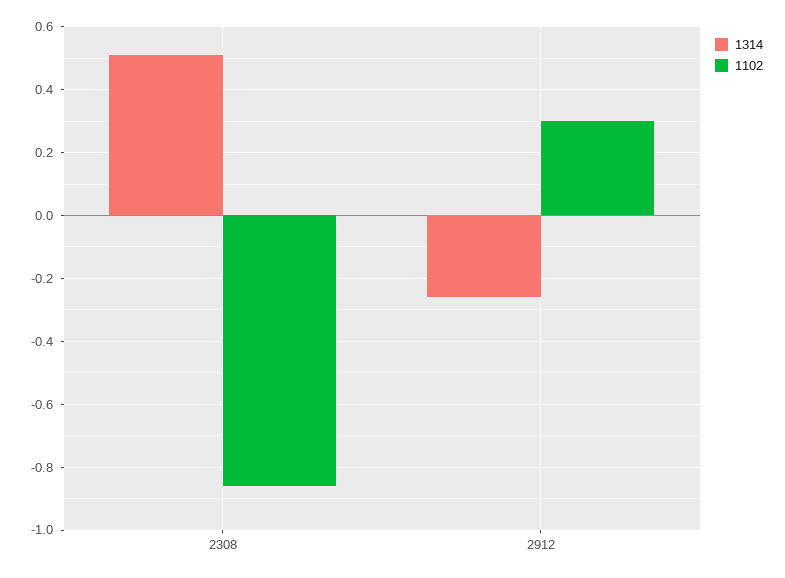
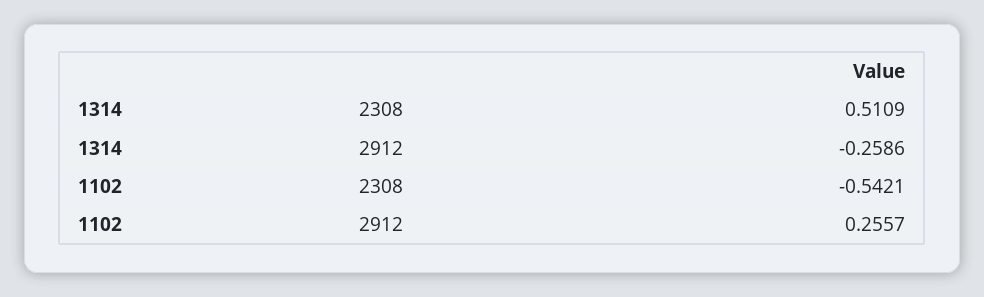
  {
    "1314": {
      "2308": 0.5109,
      "2912": -0.2586
    },
    "1102": {
-     "2308": -0.86,
+     "2308": -0.5421,
-     "2912": 0.3
+     "2912": 0.2557
    }
  }

